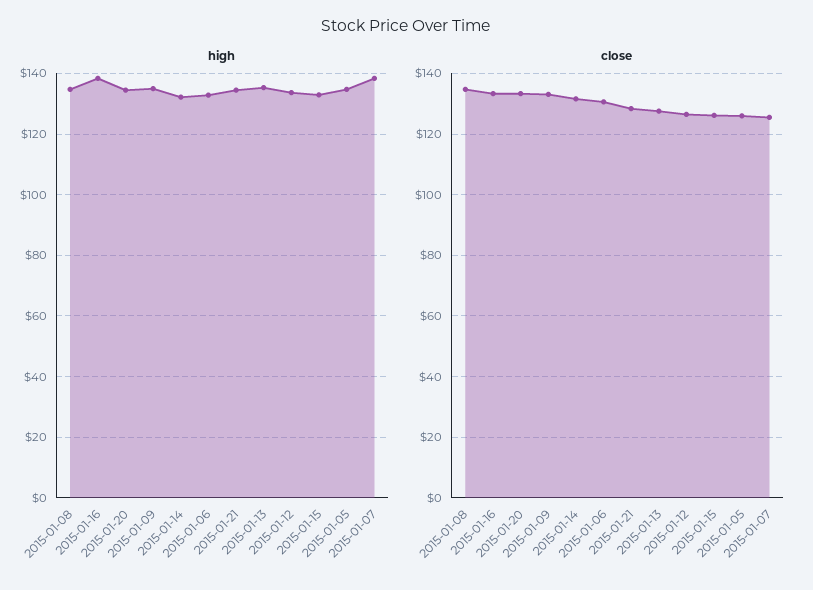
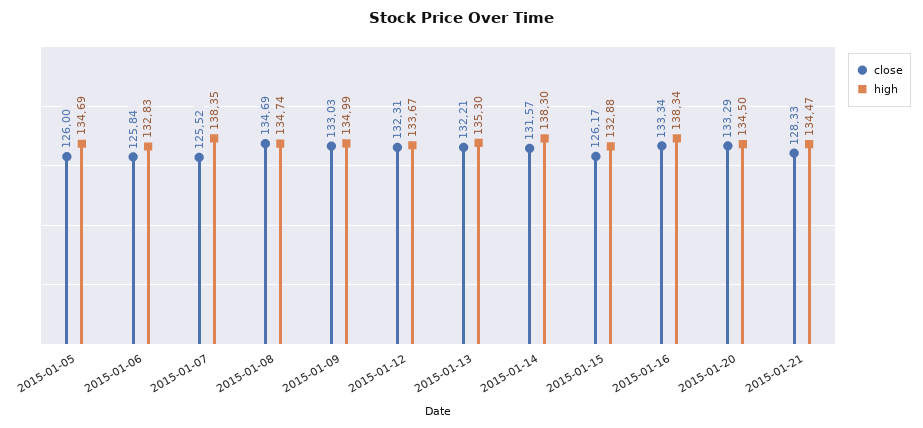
  {
    "high": {
      "2015-01-08": 134.74,
      "2015-01-16": 138.34,
      "2015-01-20": 134.5,
      "2015-01-09": 134.99,
-     "2015-01-14": 132,
+     "2015-01-14": 138.3,
      "2015-01-06": 132.83,
      "2015-01-21": 134.47,
      "2015-01-13": 135.3,
      "2015-01-12": 133.67,
      "2015-01-15": 132.88,
      "2015-01-05": 134.69,
      "2015-01-07": 138.35
    },
    "close": {
      "2015-01-08": 134.69,
      "2015-01-16": 133.34,
      "2015-01-20": 133.29,
      "2015-01-09": 133.03,
      "2015-01-14": 131.57,
-     "2015-01-06": 130,
+     "2015-01-06": 125.84,
      "2015-01-21": 128.33,
-     "2015-01-13": 128,
+     "2015-01-13": 132.21,
-     "2015-01-12": 126,
+     "2015-01-12": 132.31,
      "2015-01-15": 126.17,
      "2015-01-05": 126,
      "2015-01-07": 125.52
    }
  }

